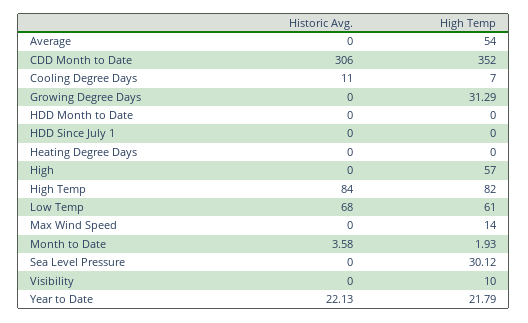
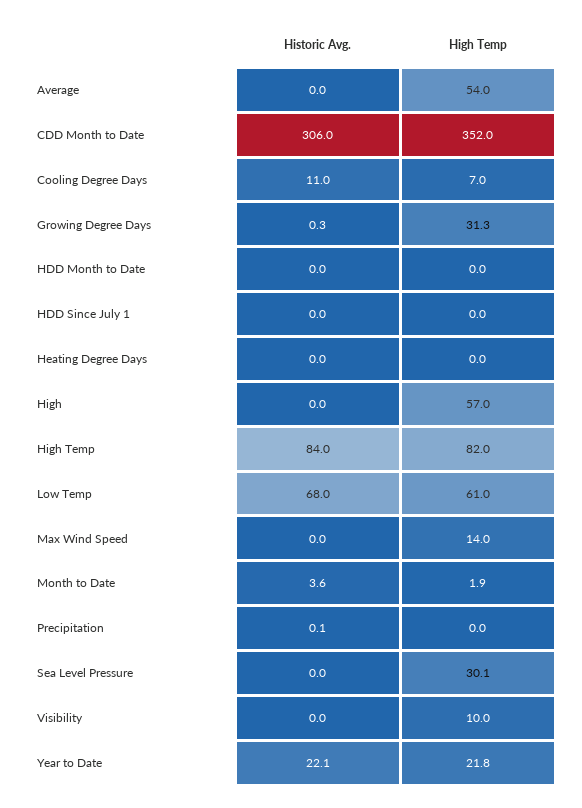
  {
    "Historic Avg.": {
      "Average": 0,
      "CDD Month to Date": 306,
      "Cooling Degree Days": 11,
-     "Growing Degree Days": 0,
+     "Growing Degree Days": 0.3,
      "HDD Month to Date": 0,
      "HDD Since July 1": 0,
      "Heating Degree Days": 0,
      "High": 0,
      "High Temp": 84,
      "Low Temp": 68,
      "Max Wind Speed": 0,
      "Month to Date": 3.58,
      "Sea Level Pressure": 0,
      "Visibility": 0,
-     "Year to Date": 22.13
+     "Year to Date": 22.13,
+     "Precipitation": 0.1
    },
    "High Temp": {
      "Average": 54,
      "CDD Month to Date": 352,
      "Cooling Degree Days": 7,
      "Growing Degree Days": 31.29,
      "HDD Month to Date": 0,
      "HDD Since July 1": 0,
      "Heating Degree Days": 0,
      "High": 57,
      "High Temp": 82,
      "Low Temp": 61,
      "Max Wind Speed": 14,
      "Month to Date": 1.93,
      "Sea Level Pressure": 30.12,
      "Visibility": 10,
-     "Year to Date": 21.79
+     "Year to Date": 21.79,
+     "Precipitation": 0
    }
  }

